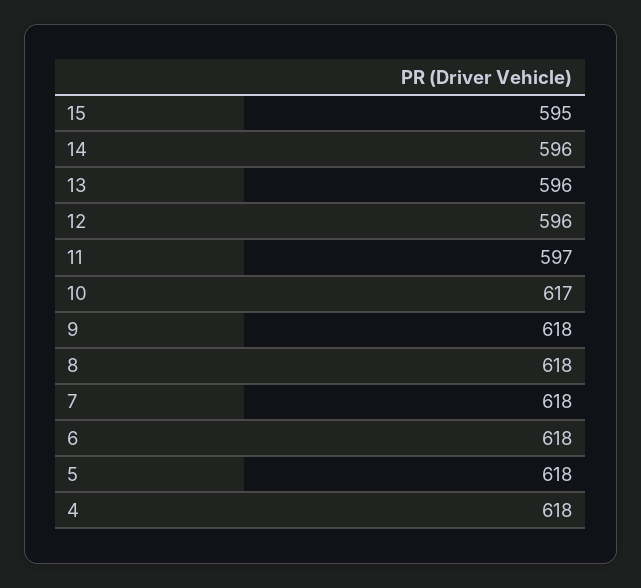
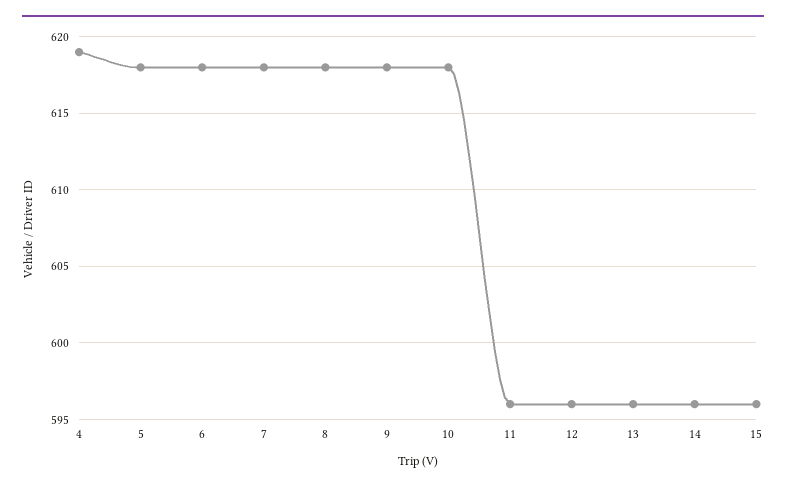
  {
-   "15": 595,
+   "15": 596,
    "14": 596,
    "13": 596,
    "12": 596,
-   "11": 597,
+   "11": 596,
-   "10": 617,
+   "10": 618,
    "9": 618,
    "8": 618,
    "7": 618,
    "6": 618,
    "5": 618,
-   "4": 618
+   "4": 619
  }

